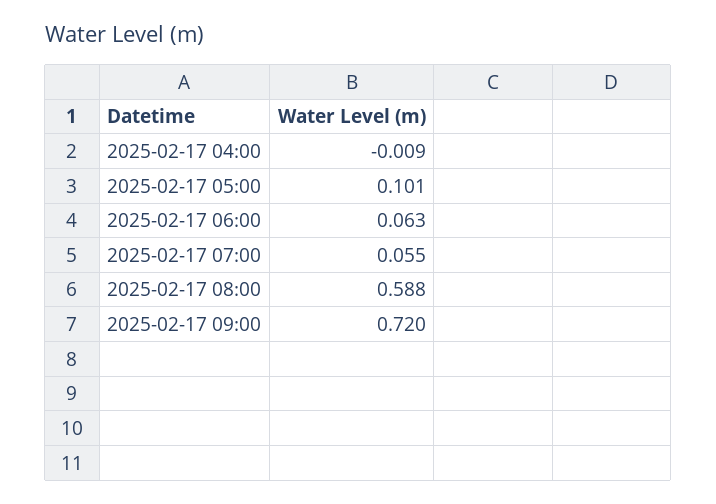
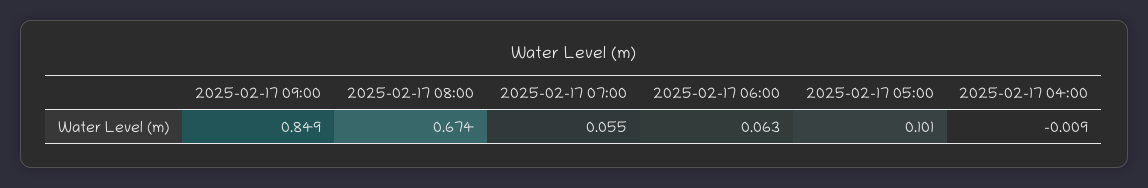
  {
    "2025-02-17 04:00": -0.009,
    "2025-02-17 05:00": 0.101,
    "2025-02-17 06:00": 0.063,
    "2025-02-17 07:00": 0.055,
-   "2025-02-17 08:00": 0.588,
+   "2025-02-17 08:00": 0.674,
-   "2025-02-17 09:00": 0.72
+   "2025-02-17 09:00": 0.849
  }

